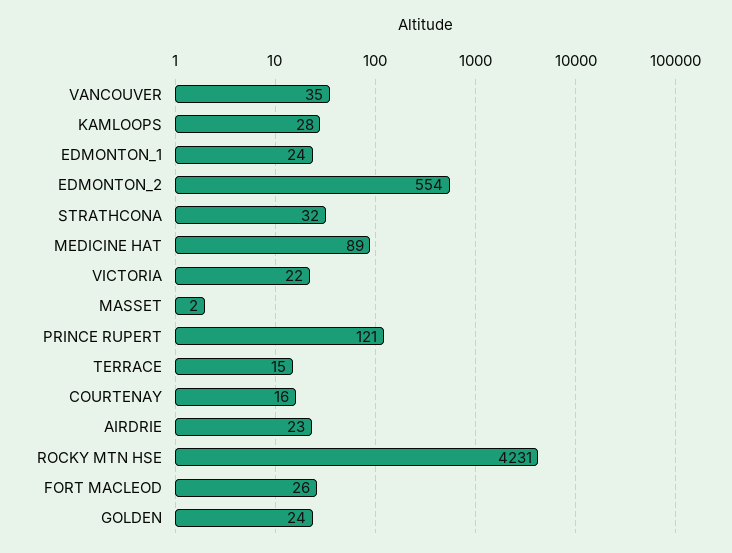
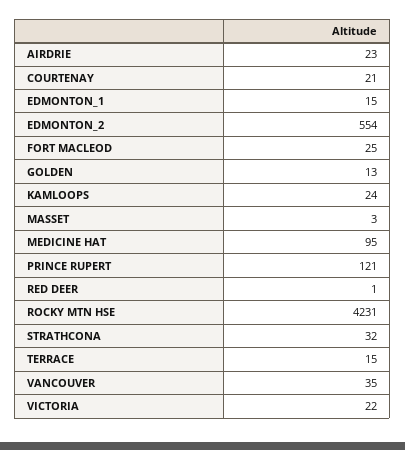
  {
    "VANCOUVER": 35,
-   "KAMLOOPS": 28,
+   "KAMLOOPS": 24,
-   "EDMONTON_1": 24,
+   "EDMONTON_1": 15,
    "EDMONTON_2": 554,
    "STRATHCONA": 32,
-   "MEDICINE HAT": 89,
+   "MEDICINE HAT": 95,
    "VICTORIA": 22,
-   "MASSET": 2,
+   "MASSET": 3,
    "PRINCE RUPERT": 121,
    "TERRACE": 15,
-   "COURTENAY": 16,
+   "COURTENAY": 21,
    "AIRDRIE": 23,
    "ROCKY MTN HSE": 4231,
-   "FORT MACLEOD": 26,
+   "FORT MACLEOD": 25,
-   "GOLDEN": 24
+   "GOLDEN": 13,
+   "RED DEER": 1
  }

